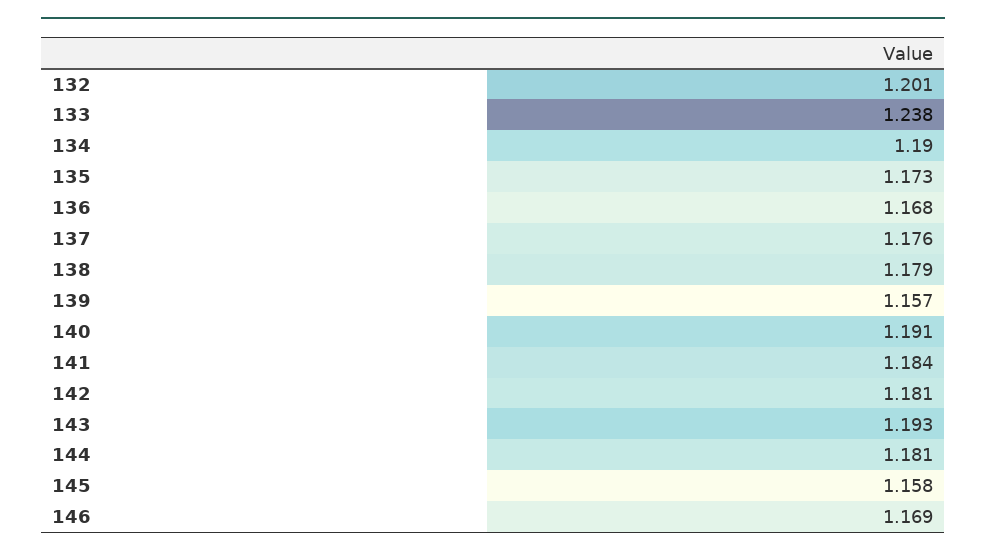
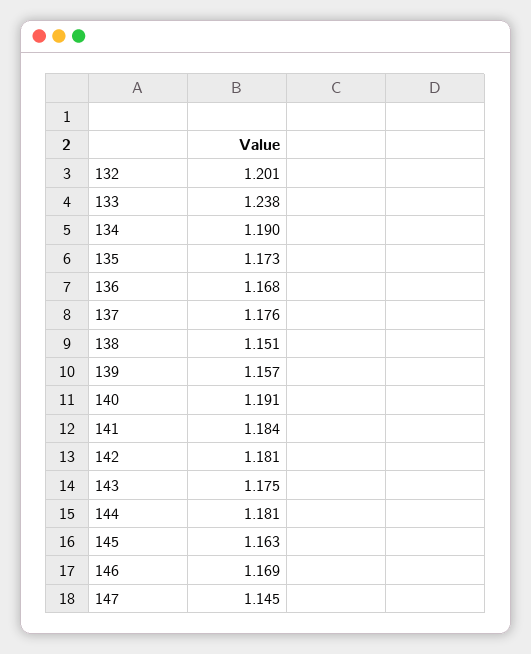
  {
    "132": 1.201,
    "133": 1.238,
    "134": 1.19,
    "135": 1.173,
    "136": 1.168,
    "137": 1.176,
-   "138": 1.179,
+   "138": 1.151,
    "139": 1.157,
    "140": 1.191,
    "141": 1.184,
    "142": 1.181,
-   "143": 1.193,
+   "143": 1.175,
    "144": 1.181,
-   "145": 1.158,
+   "145": 1.163,
-   "146": 1.169
+   "146": 1.169,
+   "147": 1.145
  }

